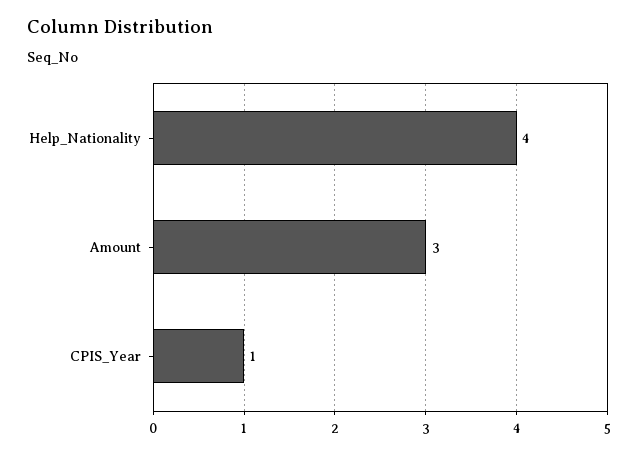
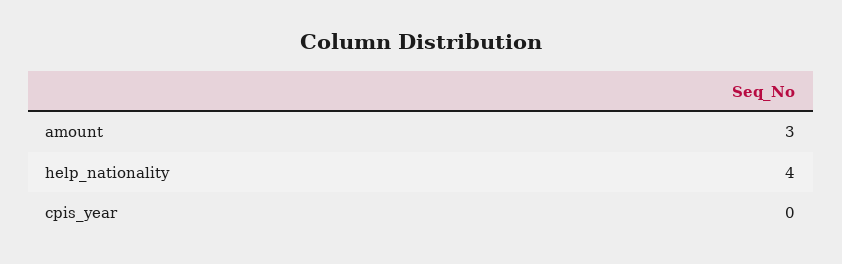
  {
    "Help_Nationality": 4,
    "Amount": 3,
-   "CPIS_Year": 1
+   "CPIS_Year": 0
  }

